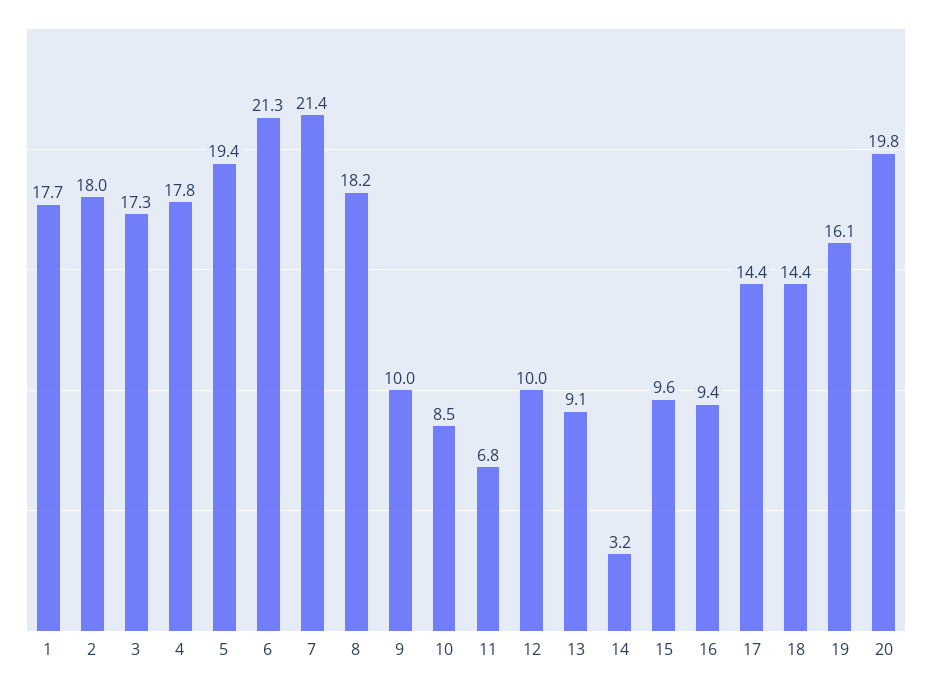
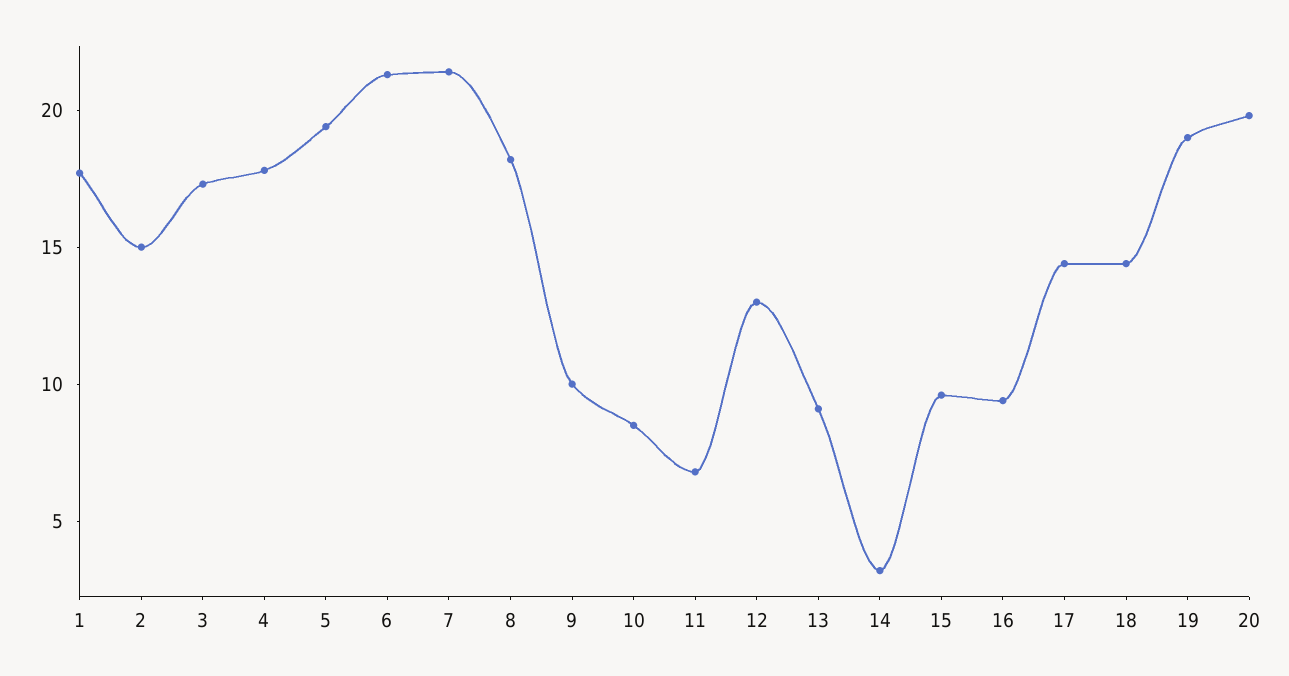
  {
    "1": 17.7,
-   "2": 18,
+   "2": 15,
    "3": 17.3,
    "4": 17.8,
    "5": 19.4,
    "6": 21.3,
    "7": 21.4,
    "8": 18.2,
    "9": 10,
    "10": 8.5,
    "11": 6.8,
-   "12": 10,
+   "12": 13,
    "13": 9.1,
    "14": 3.2,
    "15": 9.6,
    "16": 9.4,
    "17": 14.4,
    "18": 14.4,
-   "19": 16.1,
+   "19": 19,
    "20": 19.8
  }

